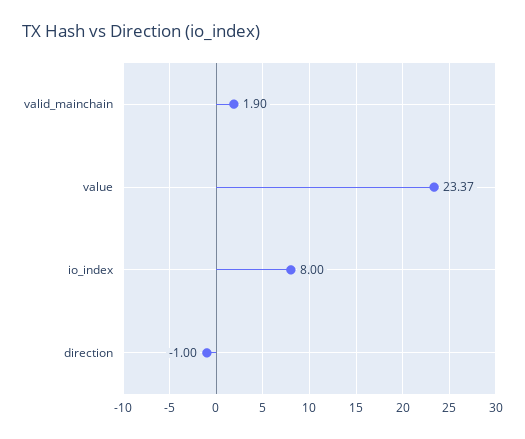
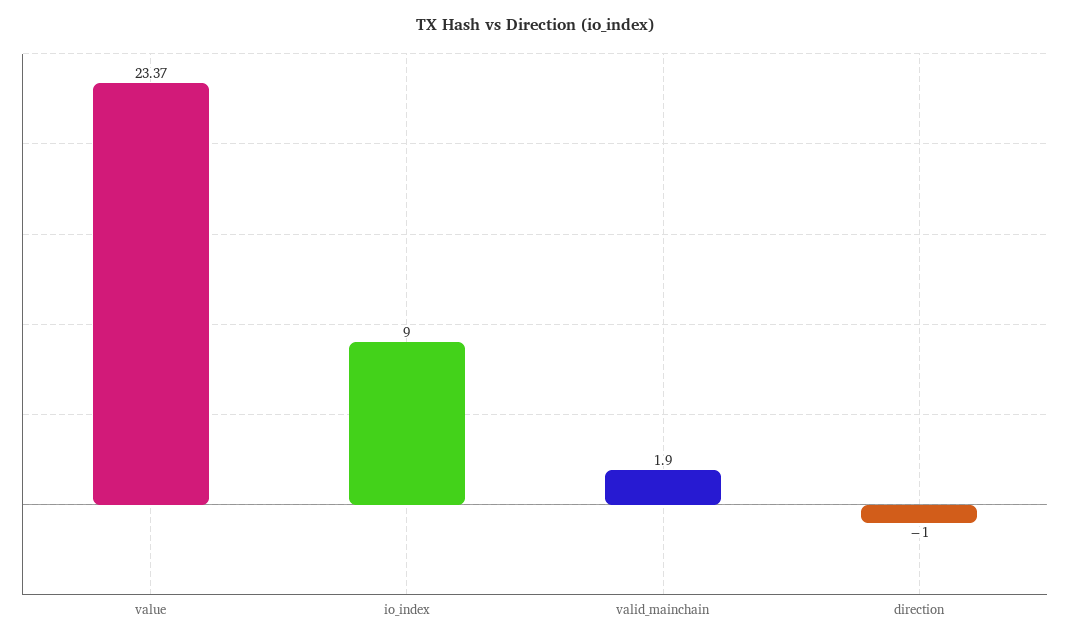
  {
    "valid_mainchain": 1.9,
    "value": 23.37,
-   "io_index": 8,
+   "io_index": 9,
    "direction": -1
  }

